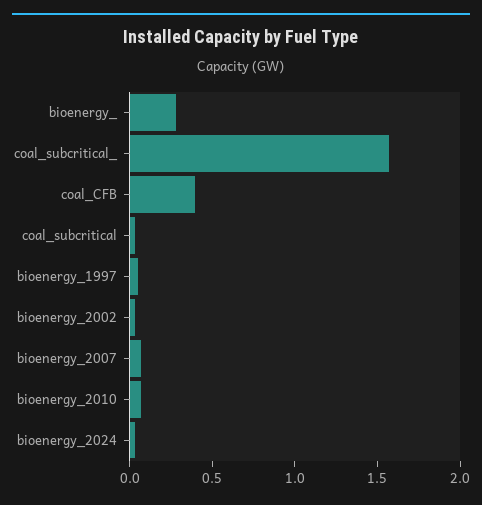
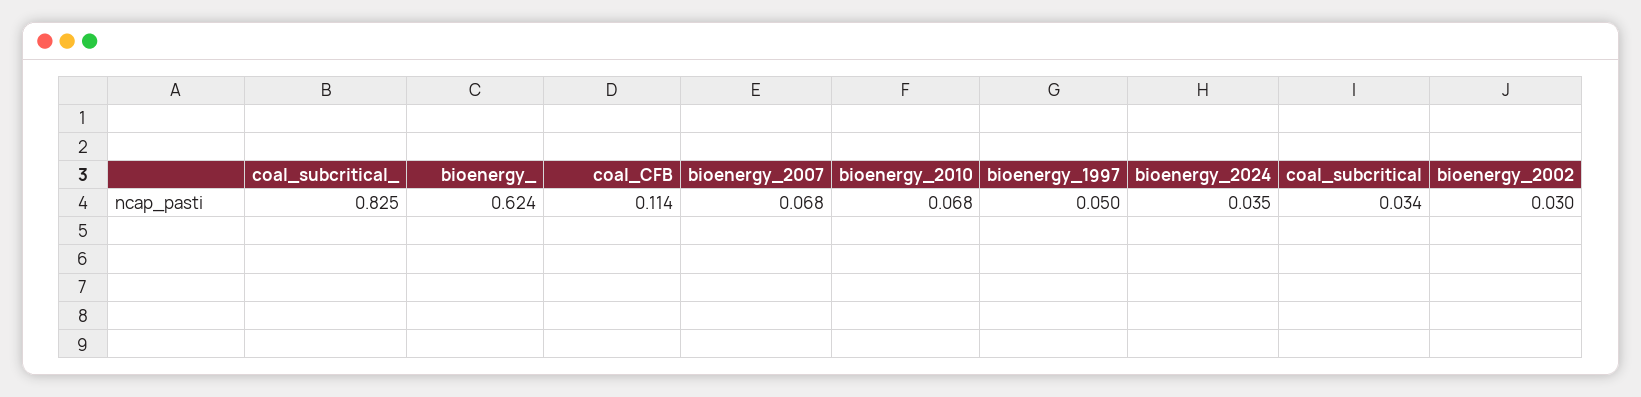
  {
-   "bioenergy_": 0.3,
+   "bioenergy_": 0.624,
-   "coal_subcritical_": 1.6,
+   "coal_subcritical_": 0.825,
-   "coal_CFB": 0.4,
+   "coal_CFB": 0.114,
    "coal_subcritical": 0.034,
    "bioenergy_1997": 0.05,
    "bioenergy_2002": 0.03,
    "bioenergy_2007": 0.068,
    "bioenergy_2010": 0.068,
    "bioenergy_2024": 0.035
  }

